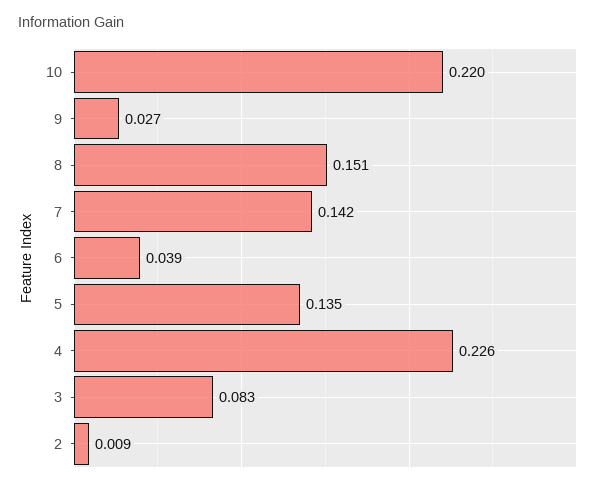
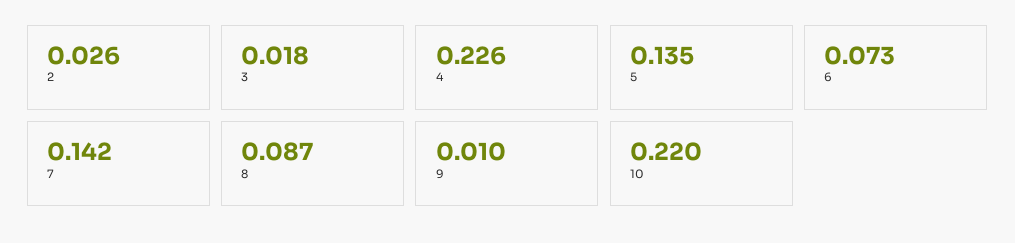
  {
    "10": 0.22,
-   "9": 0.027,
+   "9": 0.01,
-   "8": 0.151,
+   "8": 0.087,
    "7": 0.142,
-   "6": 0.039,
+   "6": 0.073,
    "5": 0.135,
    "4": 0.226,
-   "3": 0.083,
+   "3": 0.018,
-   "2": 0.009
+   "2": 0.026
  }

